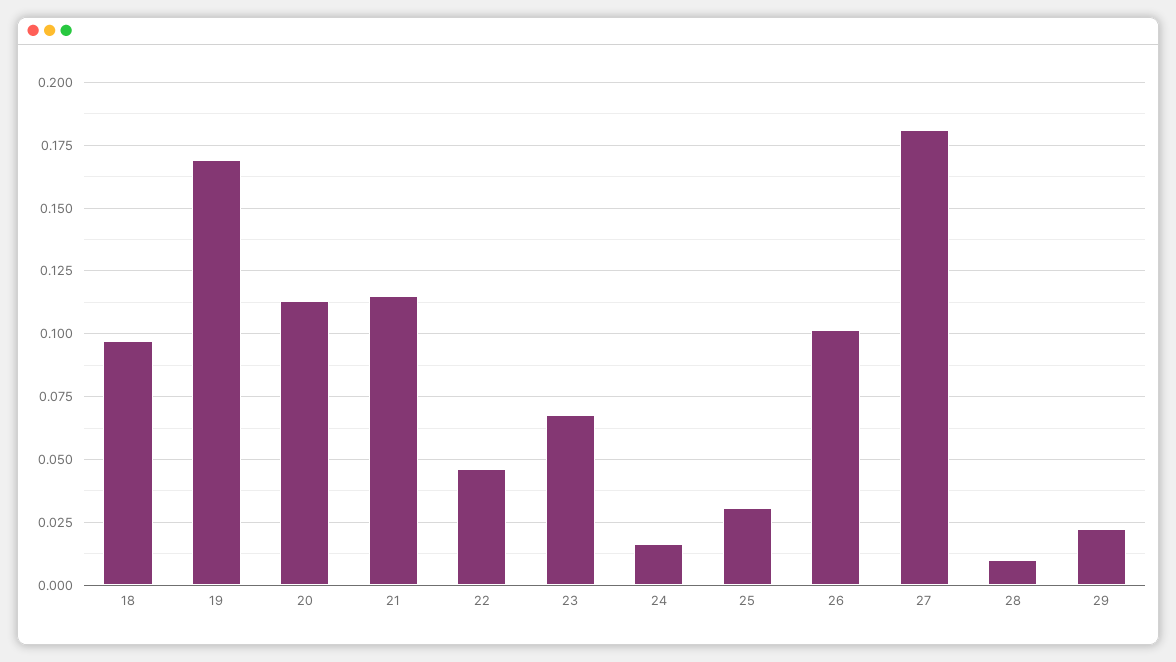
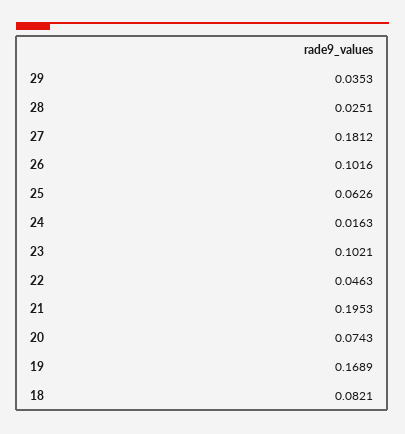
  {
-   "18": 0.0975,
+   "18": 0.0821,
    "19": 0.1689,
-   "20": 0.1125,
+   "20": 0.0743,
-   "21": 0.115,
+   "21": 0.1953,
    "22": 0.0463,
-   "23": 0.0675,
+   "23": 0.1021,
    "24": 0.0163,
-   "25": 0.03,
+   "25": 0.0626,
    "26": 0.1016,
    "27": 0.1812,
-   "28": 0.01,
+   "28": 0.0251,
-   "29": 0.0225
+   "29": 0.0353
  }

